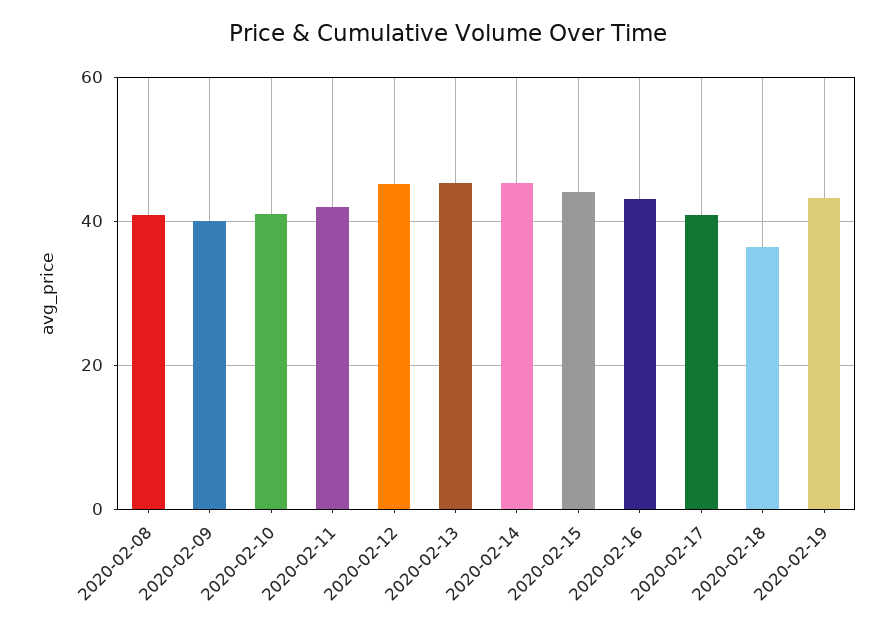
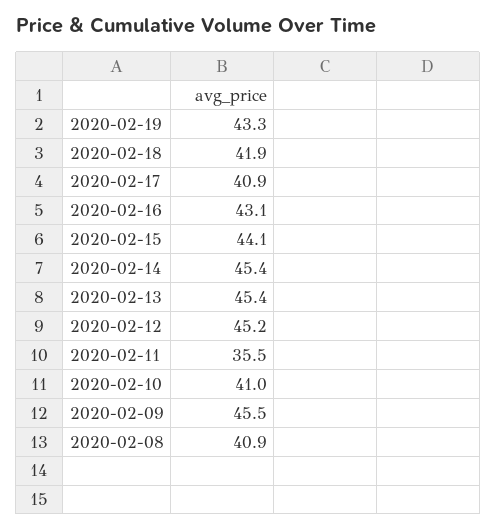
  {
    "2020-02-08": 40.9,
-   "2020-02-09": 40,
+   "2020-02-09": 45.5,
    "2020-02-10": 41,
-   "2020-02-11": 42,
+   "2020-02-11": 35.5,
    "2020-02-12": 45.2,
    "2020-02-13": 45.4,
    "2020-02-14": 45.4,
    "2020-02-15": 44.1,
    "2020-02-16": 43.1,
    "2020-02-17": 40.9,
-   "2020-02-18": 36,
+   "2020-02-18": 41.9,
    "2020-02-19": 43.3
  }

